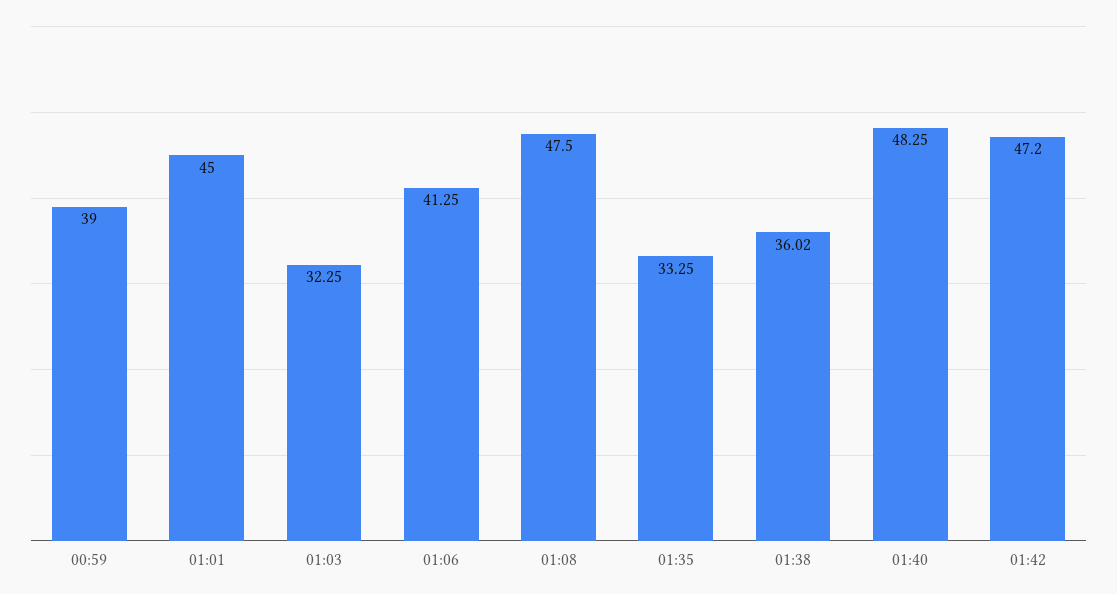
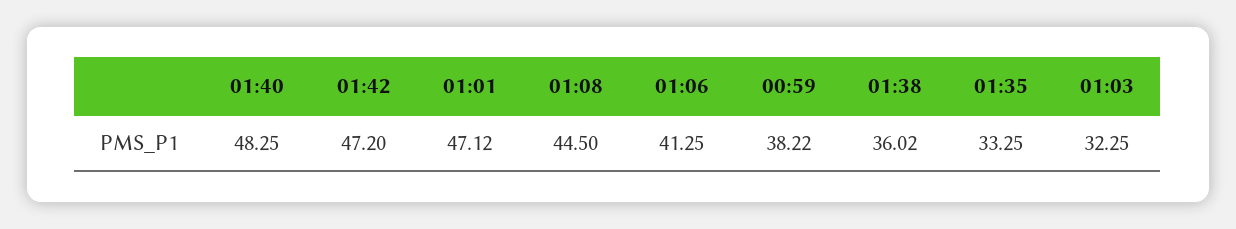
  {
-   "00:59": 39,
+   "00:59": 38.22,
-   "01:01": 45,
+   "01:01": 47.12,
    "01:03": 32.25,
    "01:06": 41.25,
-   "01:08": 47.5,
+   "01:08": 44.5,
    "01:35": 33.25,
    "01:38": 36.02,
    "01:40": 48.25,
    "01:42": 47.2
  }

